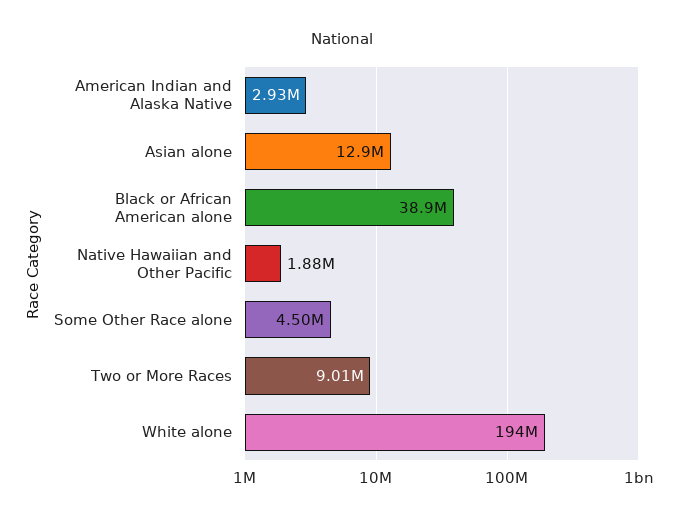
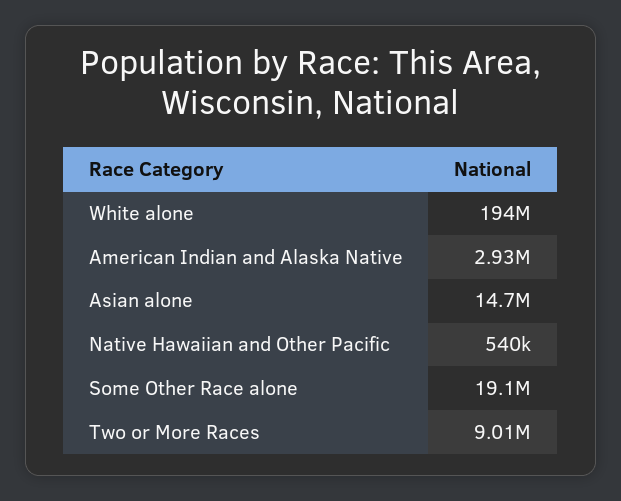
  {
    "American Indian and Alaska Native": 2930000,
-   "Asian alone": 12900000,
+   "Asian alone": 14700000,
-   "Black or African American alone": 38900000,
-   "Native Hawaiian and Other Pacific": 1880000,
+   "Native Hawaiian and Other Pacific": 540000,
-   "Some Other Race alone": 4500000,
+   "Some Other Race alone": 19100000,
    "Two or More Races": 9010000,
    "White alone": 194000000
  }

